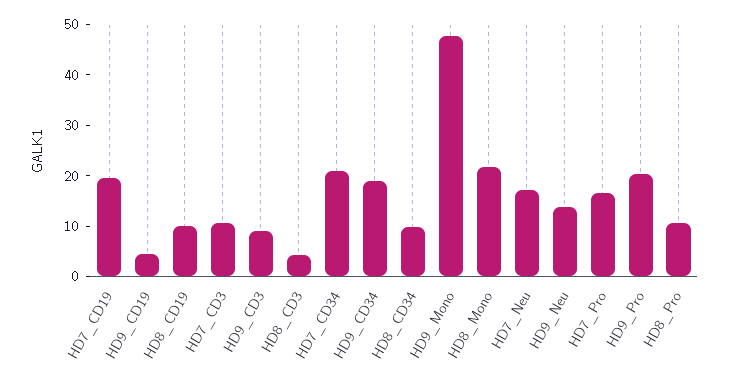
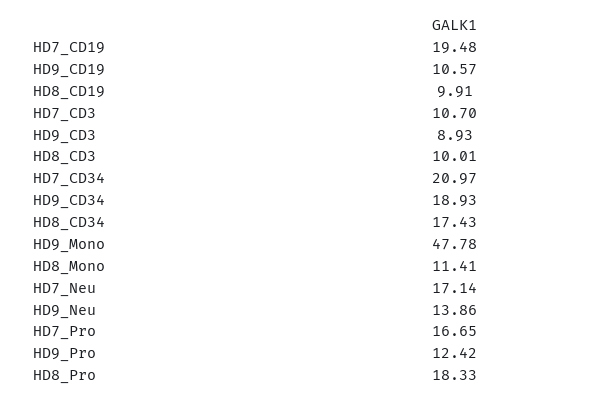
  {
    "HD7_CD19": 19.48,
-   "HD9_CD19": 4,
+   "HD9_CD19": 10.57,
    "HD8_CD19": 9.91,
    "HD7_CD3": 10.7,
    "HD9_CD3": 8.93,
-   "HD8_CD3": 4,
+   "HD8_CD3": 10.01,
    "HD7_CD34": 20.97,
    "HD9_CD34": 18.93,
-   "HD8_CD34": 10,
+   "HD8_CD34": 17.43,
    "HD9_Mono": 47.78,
-   "HD8_Mono": 22,
+   "HD8_Mono": 11.41,
    "HD7_Neu": 17.14,
    "HD9_Neu": 13.86,
    "HD7_Pro": 16.65,
-   "HD9_Pro": 20,
+   "HD9_Pro": 12.42,
-   "HD8_Pro": 10
+   "HD8_Pro": 18.33
  }

